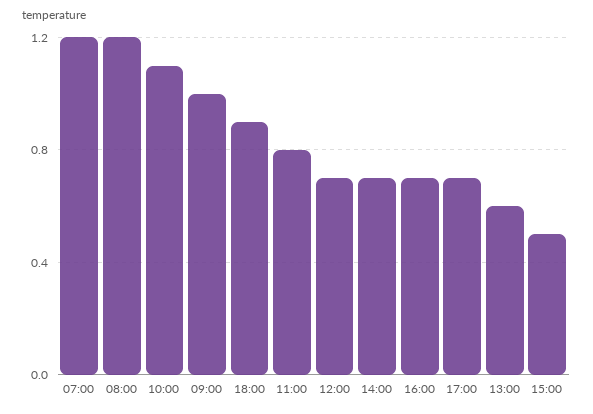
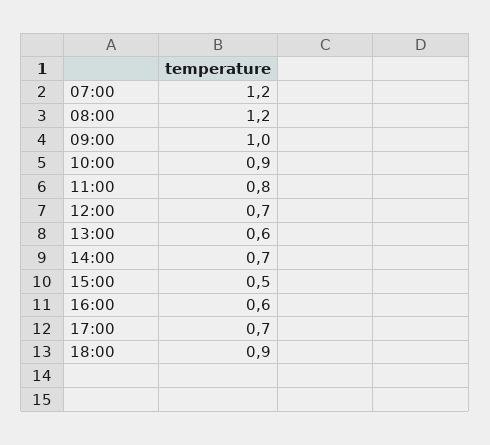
  {
    "07:00": 1.2,
    "08:00": 1.2,
-   "10:00": 1.1,
+   "10:00": 0.9,
    "09:00": 1,
    "18:00": 0.9,
    "11:00": 0.8,
    "12:00": 0.7,
    "14:00": 0.7,
-   "16:00": 0.7,
+   "16:00": 0.6,
    "17:00": 0.7,
    "13:00": 0.6,
    "15:00": 0.5
  }

